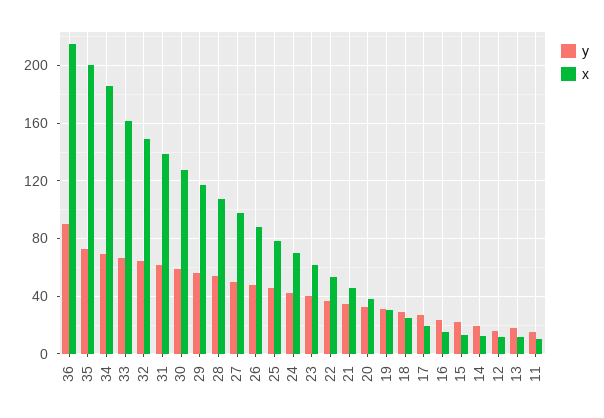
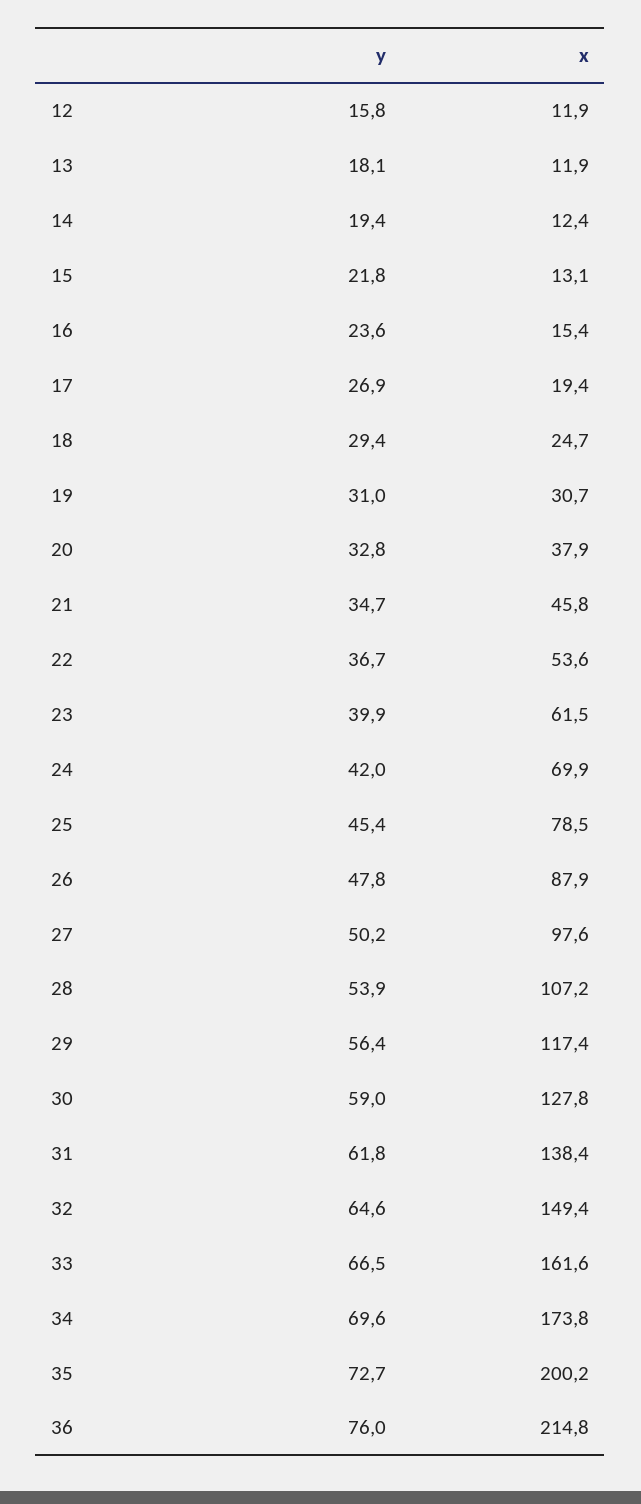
  {
    "y": {
-     "36": 90,
+     "36": 76,
      "35": 72.7,
      "34": 69.6,
      "33": 66.5,
      "32": 64.6,
      "31": 61.8,
      "30": 59,
      "29": 56.4,
      "28": 53.9,
      "27": 50.2,
      "26": 47.8,
      "25": 45.4,
      "24": 42,
      "23": 39.9,
      "22": 36.7,
      "21": 34.7,
      "20": 32.8,
      "19": 31,
      "18": 29.4,
      "17": 26.9,
      "16": 23.6,
      "15": 21.8,
      "14": 19.4,
      "12": 15.8,
-     "13": 18.1,
+     "13": 18.1
-     "11": 15
    },
    "x": {
      "36": 214.8,
      "35": 200.2,
-     "34": 185,
+     "34": 173.8,
      "33": 161.6,
      "32": 149.4,
      "31": 138.4,
      "30": 127.8,
      "29": 117.4,
      "28": 107.2,
      "27": 97.6,
      "26": 87.9,
      "25": 78.5,
      "24": 69.9,
      "23": 61.5,
      "22": 53.6,
      "21": 45.8,
      "20": 37.9,
      "19": 30.7,
      "18": 24.7,
      "17": 19.4,
      "16": 15.4,
      "15": 13.1,
      "14": 12.4,
      "12": 11.9,
-     "13": 11.9,
+     "13": 11.9
-     "11": 10
    }
  }

